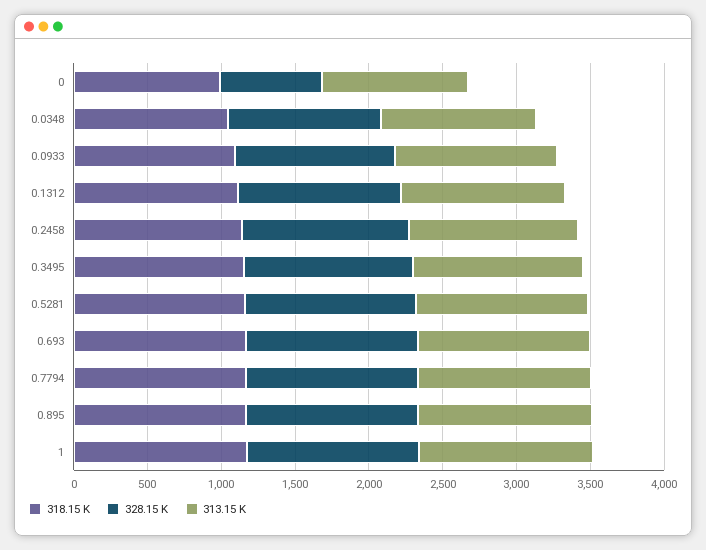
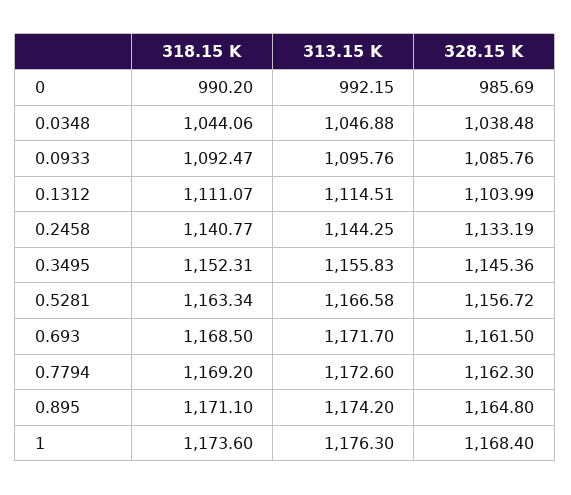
  {
    "318.15 K": {
      "0": 990.2,
      "0.0348": 1044.06,
      "0.0933": 1092.47,
      "0.1312": 1111.07,
      "0.2458": 1140.77,
      "0.3495": 1152.31,
      "0.5281": 1163.34,
      "0.693": 1168.5,
      "0.7794": 1169.2,
      "0.895": 1171.1,
      "1": 1173.6
    },
    "328.15 K": {
-     "0": 700,
+     "0": 985.69,
      "0.0348": 1038.48,
      "0.0933": 1085.76,
      "0.1312": 1103.99,
      "0.2458": 1133.19,
      "0.3495": 1145.36,
      "0.5281": 1156.72,
      "0.693": 1161.5,
      "0.7794": 1162.3,
      "0.895": 1164.8,
      "1": 1168.4
    },
    "313.15 K": {
      "0": 992.15,
      "0.0348": 1046.88,
      "0.0933": 1095.76,
      "0.1312": 1114.51,
      "0.2458": 1144.25,
      "0.3495": 1155.83,
      "0.5281": 1166.58,
      "0.693": 1171.7,
      "0.7794": 1172.6,
      "0.895": 1174.2,
      "1": 1176.3
    }
  }

